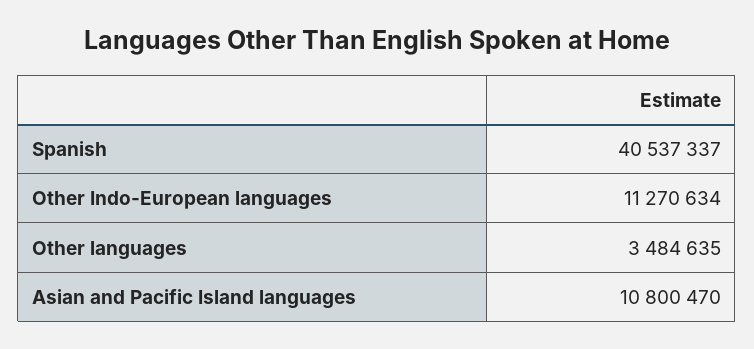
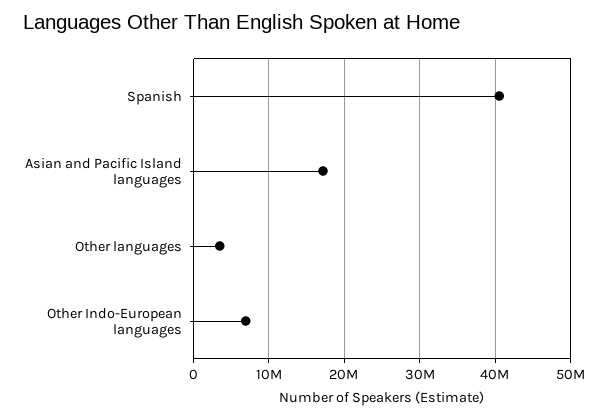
  {
    "Spanish": 40537337,
-   "Other Indo-European languages": 11270634,
+   "Other Indo-European languages": 7000000,
    "Other languages": 3484635,
-   "Asian and Pacific Island languages": 10800470
+   "Asian and Pacific Island languages": 17000000
  }

